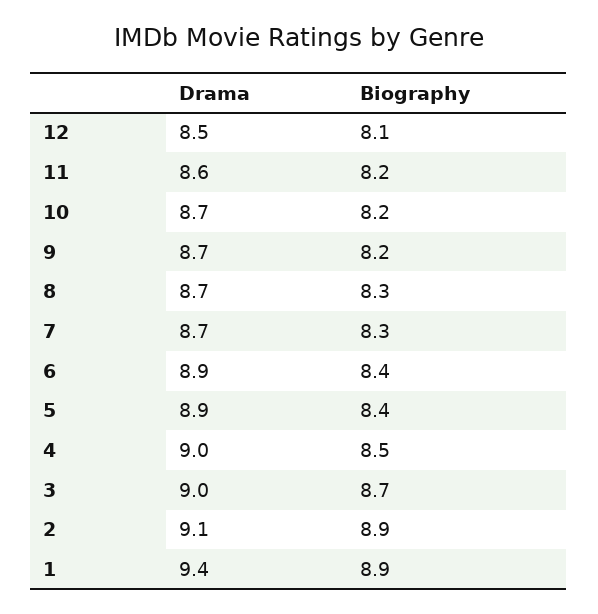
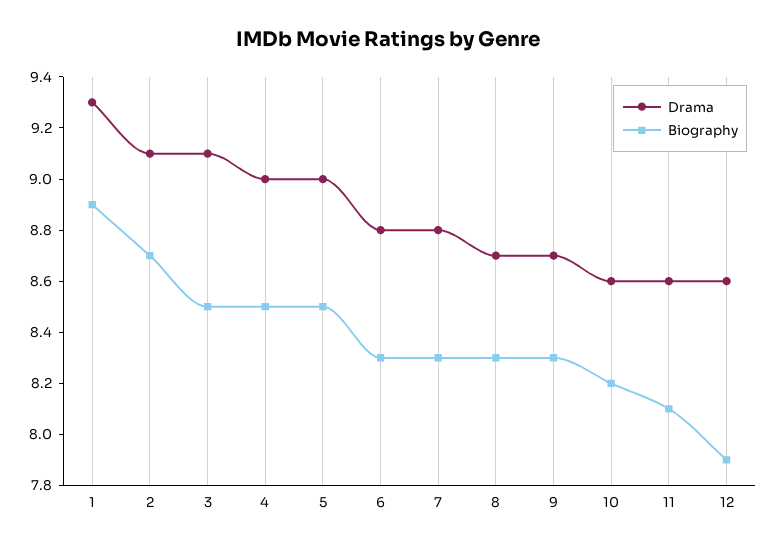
  {
    "Drama": {
-     "12": 8.5,
+     "12": 8.6,
      "11": 8.6,
-     "10": 8.7,
+     "10": 8.6,
      "9": 8.7,
      "8": 8.7,
-     "7": 8.7,
+     "7": 8.8,
-     "6": 8.9,
+     "6": 8.8,
-     "5": 8.9,
+     "5": 9,
      "4": 9,
-     "3": 9,
+     "3": 9.1,
      "2": 9.1,
-     "1": 9.4
+     "1": 9.3
    },
    "Biography": {
-     "12": 8.1,
+     "12": 7.9,
-     "11": 8.2,
+     "11": 8.1,
      "10": 8.2,
-     "9": 8.2,
+     "9": 8.3,
      "8": 8.3,
      "7": 8.3,
-     "6": 8.4,
+     "6": 8.3,
-     "5": 8.4,
+     "5": 8.5,
      "4": 8.5,
-     "3": 8.7,
+     "3": 8.5,
-     "2": 8.9,
+     "2": 8.7,
      "1": 8.9
    }
  }

